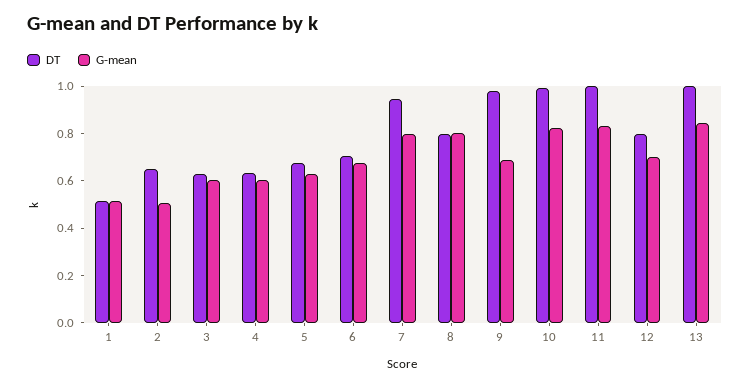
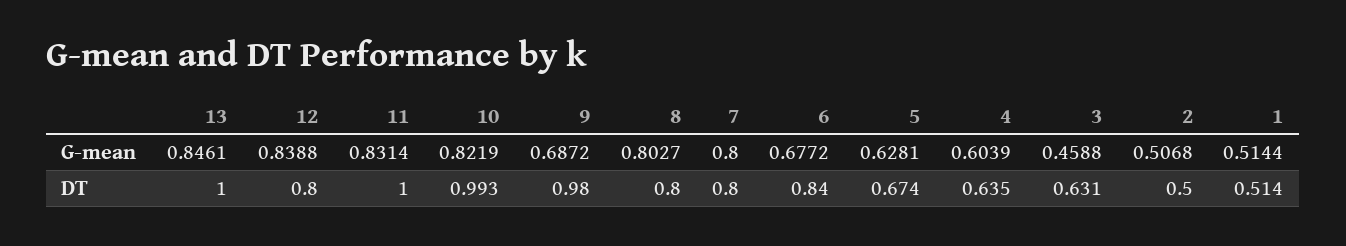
  {
    "DT": {
      "1": 0.514,
-     "2": 0.65,
+     "2": 0.5,
      "3": 0.631,
      "4": 0.635,
      "5": 0.674,
-     "6": 0.7,
+     "6": 0.84,
-     "7": 0.95,
+     "7": 0.8,
      "8": 0.8,
      "9": 0.98,
      "10": 0.993,
      "11": 1,
      "12": 0.8,
      "13": 1
    },
    "G-mean": {
      "1": 0.5144,
      "2": 0.5068,
-     "3": 0.6,
+     "3": 0.4588,
      "4": 0.6039,
      "5": 0.6281,
      "6": 0.6772,
      "7": 0.8,
      "8": 0.8027,
      "9": 0.6872,
      "10": 0.8219,
      "11": 0.8314,
-     "12": 0.7,
+     "12": 0.8388,
      "13": 0.8461
    }
  }

